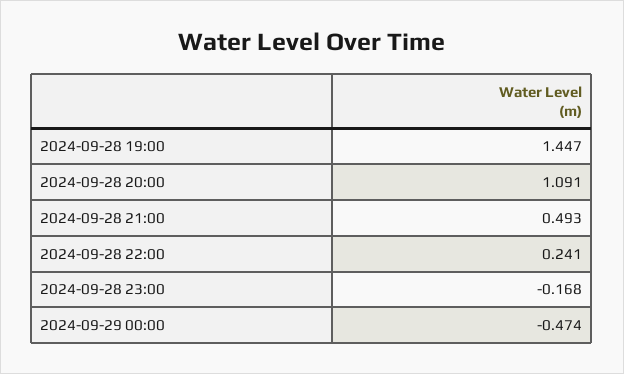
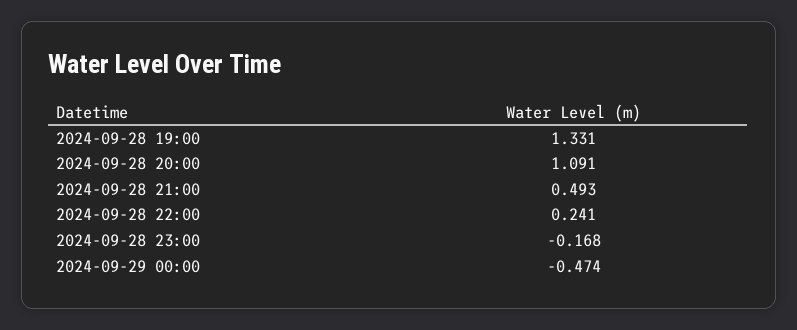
  {
-   "2024-09-28 19:00": 1.447,
+   "2024-09-28 19:00": 1.331,
    "2024-09-28 20:00": 1.091,
    "2024-09-28 21:00": 0.493,
    "2024-09-28 22:00": 0.241,
    "2024-09-28 23:00": -0.168,
    "2024-09-29 00:00": -0.474
  }

